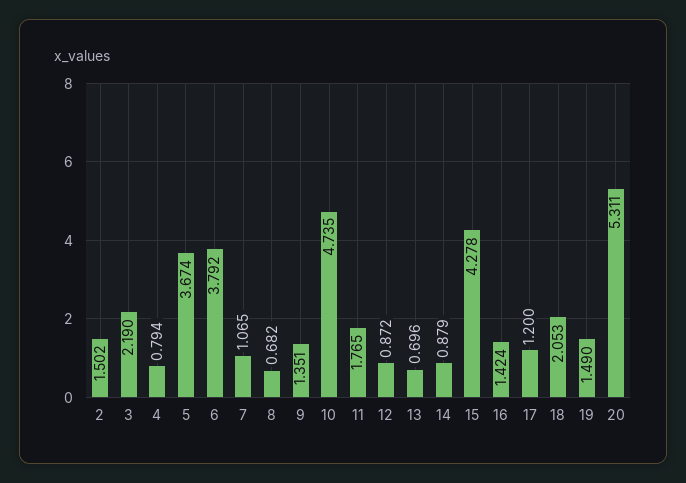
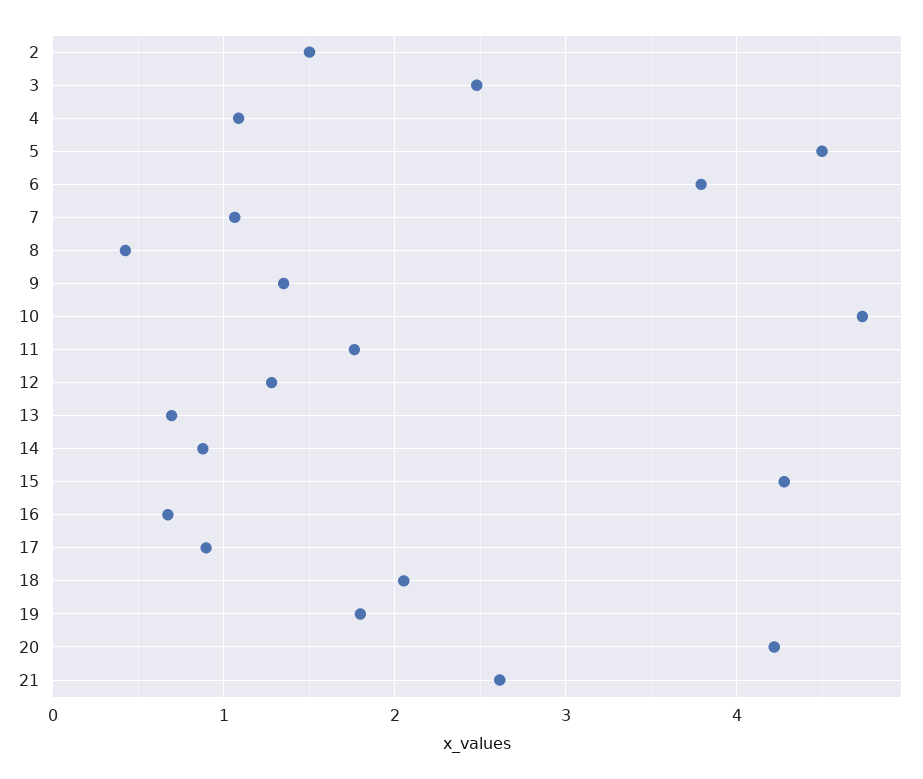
  {
    "2": 1.502,
-   "3": 2.19,
+   "3": 2.5,
-   "4": 0.794,
+   "4": 1.1,
-   "5": 3.674,
+   "5": 4.5,
    "6": 3.792,
    "7": 1.065,
-   "8": 0.682,
+   "8": 0.4,
    "9": 1.351,
    "10": 4.735,
    "11": 1.765,
-   "12": 0.872,
+   "12": 1.3,
    "13": 0.696,
    "14": 0.879,
    "15": 4.278,
-   "16": 1.424,
+   "16": 0.7,
-   "17": 1.2,
+   "17": 0.9,
    "18": 2.053,
-   "19": 1.49,
+   "19": 1.8,
-   "20": 5.311
+   "20": 4.2,
+   "21": 2.6
  }

